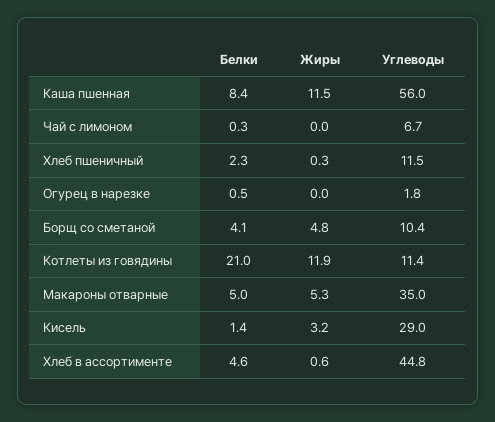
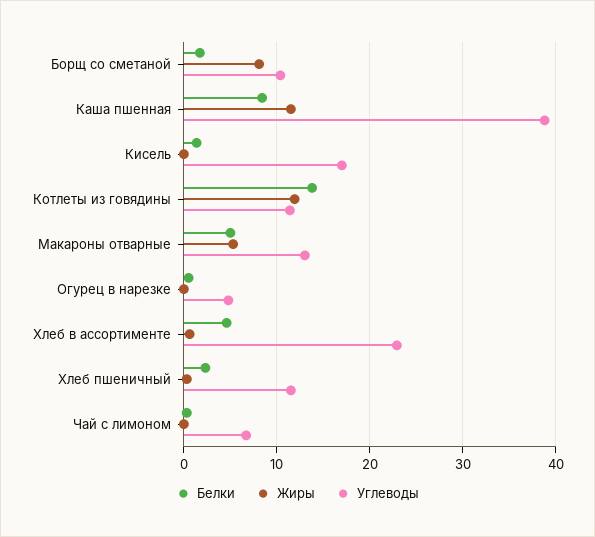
  {
    "Белки": {
      "Каша пшенная": 8.4,
      "Чай с лимоном": 0.3,
      "Хлеб пшеничный": 2.3,
      "Огурец в нарезке": 0.5,
-     "Борщ со сметаной": 4.1,
+     "Борщ со сметаной": 2,
-     "Котлеты из говядины": 21,
+     "Котлеты из говядины": 14,
      "Макароны отварные": 5,
      "Кисель": 1.4,
      "Хлеб в ассортименте": 4.6
    },
    "Жиры": {
      "Каша пшенная": 11.5,
      "Чай с лимоном": 0,
      "Хлеб пшеничный": 0.3,
      "Огурец в нарезке": 0,
-     "Борщ со сметаной": 4.8,
+     "Борщ со сметаной": 8,
      "Котлеты из говядины": 11.9,
      "Макароны отварные": 5.3,
-     "Кисель": 3.2,
+     "Кисель": 0,
      "Хлеб в ассортименте": 0.6
    },
    "Углеводы": {
-     "Каша пшенная": 56,
+     "Каша пшенная": 39,
      "Чай с лимоном": 6.7,
      "Хлеб пшеничный": 11.5,
-     "Огурец в нарезке": 1.8,
+     "Огурец в нарезке": 5,
      "Борщ со сметаной": 10.4,
      "Котлеты из говядины": 11.4,
-     "Макароны отварные": 35,
+     "Макароны отварные": 13,
-     "Кисель": 29,
+     "Кисель": 17,
-     "Хлеб в ассортименте": 44.8
+     "Хлеб в ассортименте": 23
    }
  }

